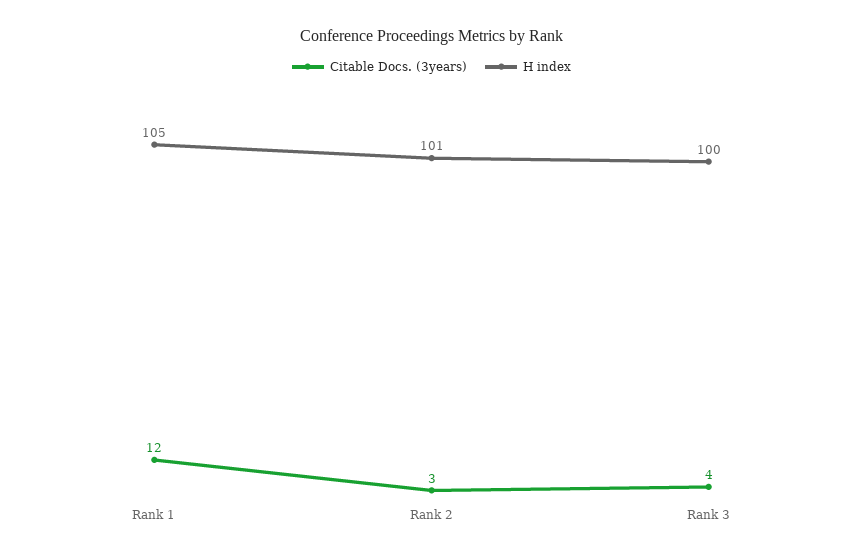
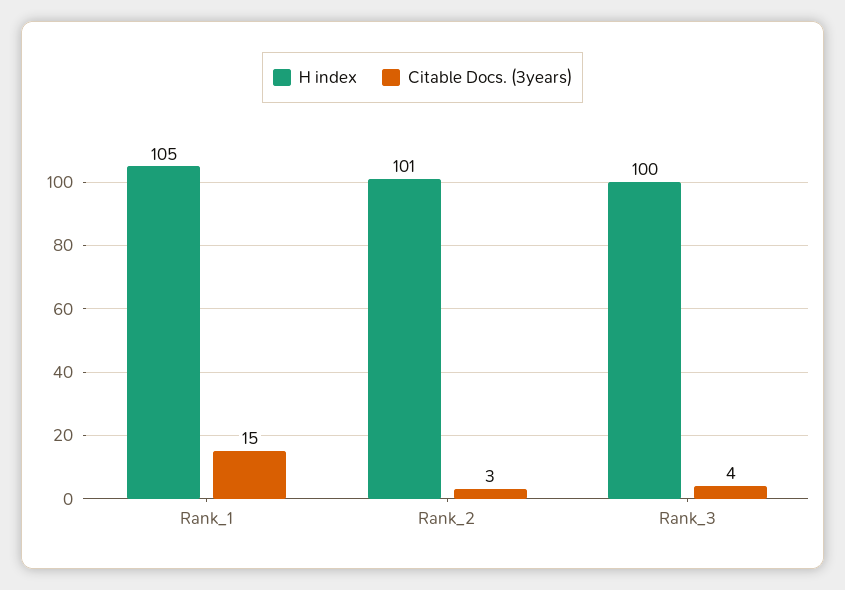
  {
    "Citable Docs. (3years)": {
-     "Rank 1": 12,
+     "Rank 1": 15,
      "Rank 2": 3,
      "Rank 3": 4
    },
    "H index": {
      "Rank 1": 105,
      "Rank 2": 101,
      "Rank 3": 100
    }
  }

